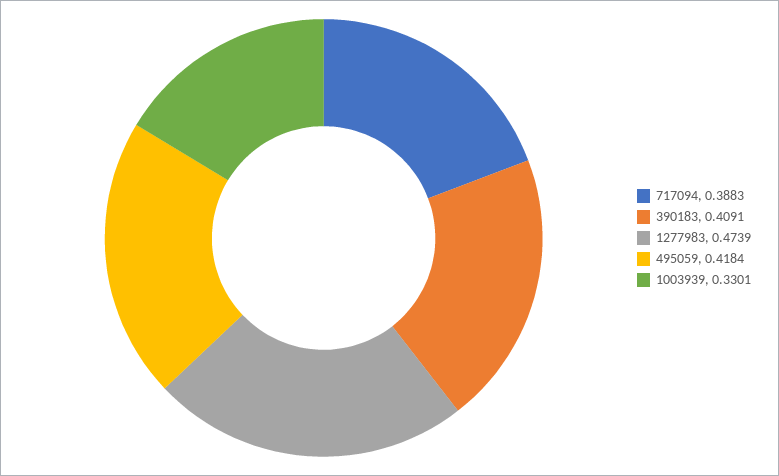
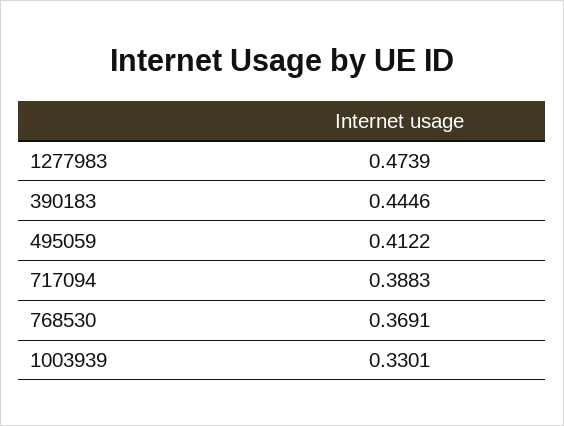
  {
    "717094": 0.3883,
-   "390183": 0.4091,
+   "390183": 0.4446,
    "1277983": 0.4739,
-   "495059": 0.4184,
+   "495059": 0.4122,
-   "1003939": 0.3301
+   "1003939": 0.3301,
+   "768530": 0.3691
  }

